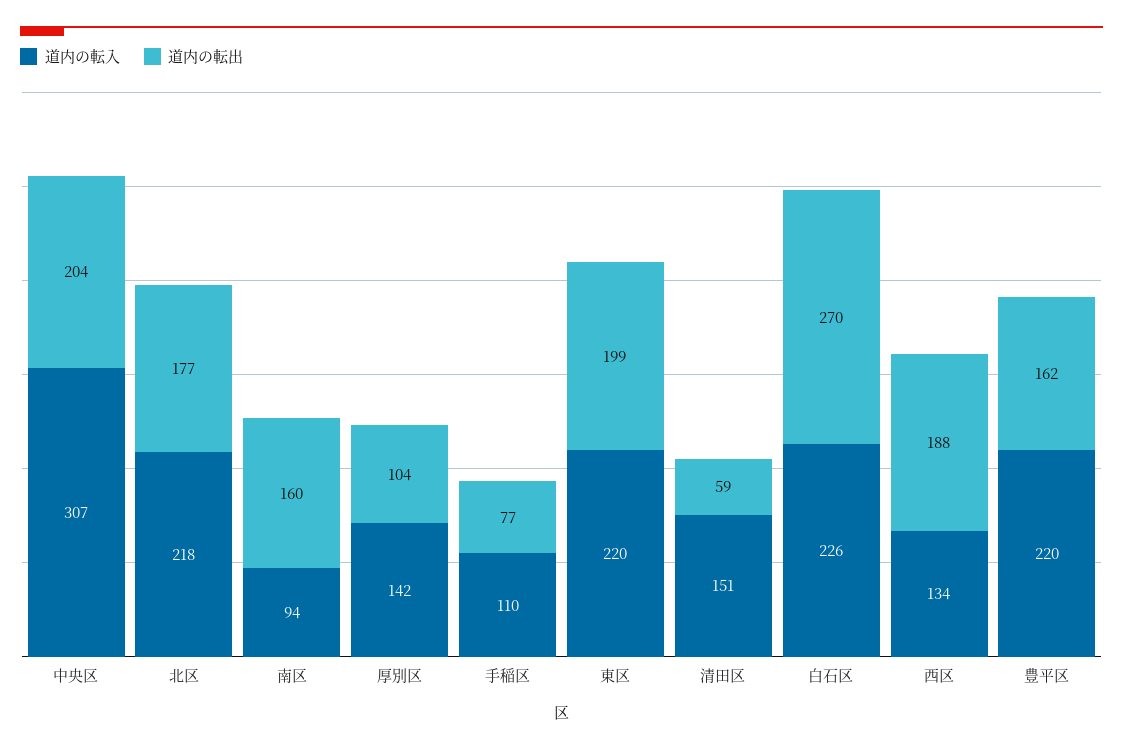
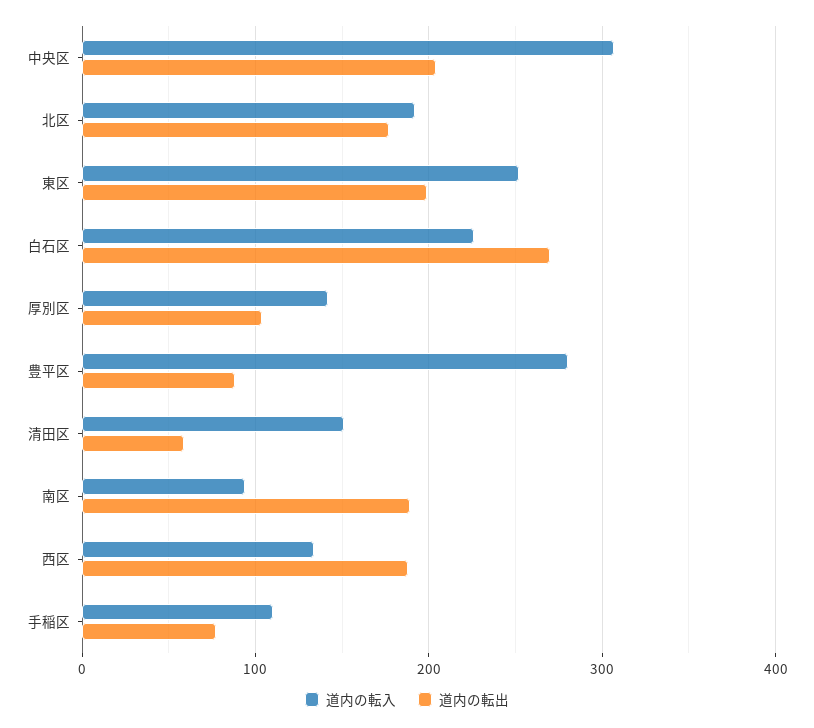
  {
    "道内の転入": {
      "中央区": 307,
-     "北区": 218,
+     "北区": 190,
      "南区": 94,
      "厚別区": 142,
      "手稲区": 110,
-     "東区": 220,
+     "東区": 250,
      "清田区": 151,
      "白石区": 226,
      "西区": 134,
-     "豊平区": 220
+     "豊平区": 280
    },
    "道内の転出": {
      "中央区": 204,
      "北区": 177,
-     "南区": 160,
+     "南区": 190,
      "厚別区": 104,
      "手稲区": 77,
      "東区": 199,
      "清田区": 59,
      "白石区": 270,
      "西区": 188,
-     "豊平区": 162
+     "豊平区": 90
    }
  }

